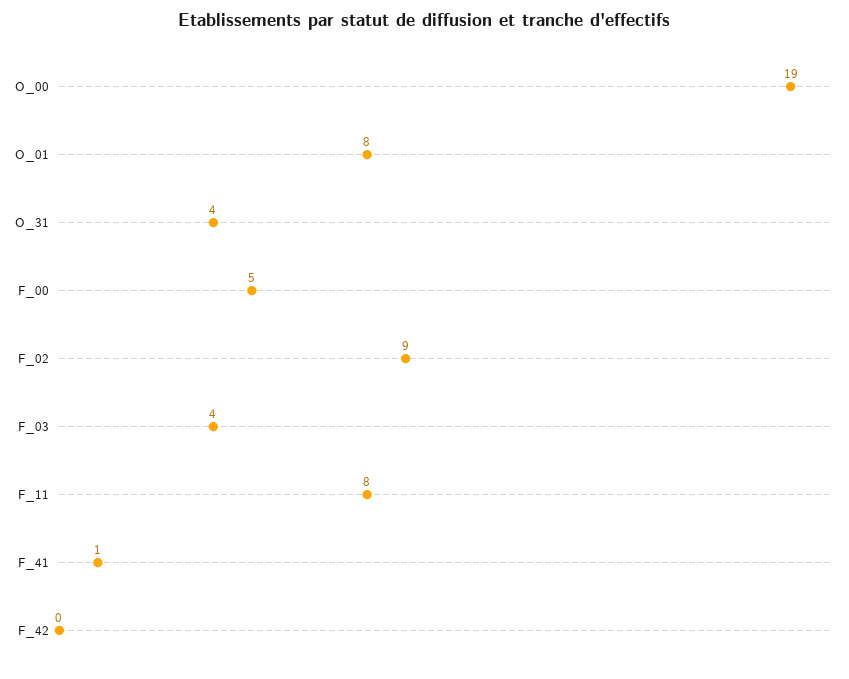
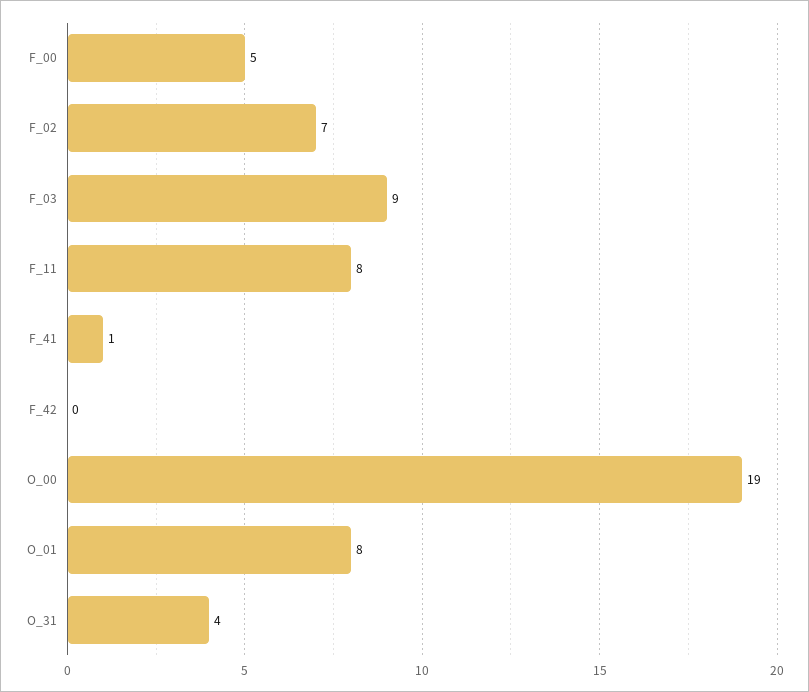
  {
    "O_00": 19,
    "O_01": 8,
    "O_31": 4,
    "F_00": 5,
-   "F_02": 9,
+   "F_02": 7,
-   "F_03": 4,
+   "F_03": 9,
    "F_11": 8,
    "F_41": 1,
    "F_42": 0
  }

